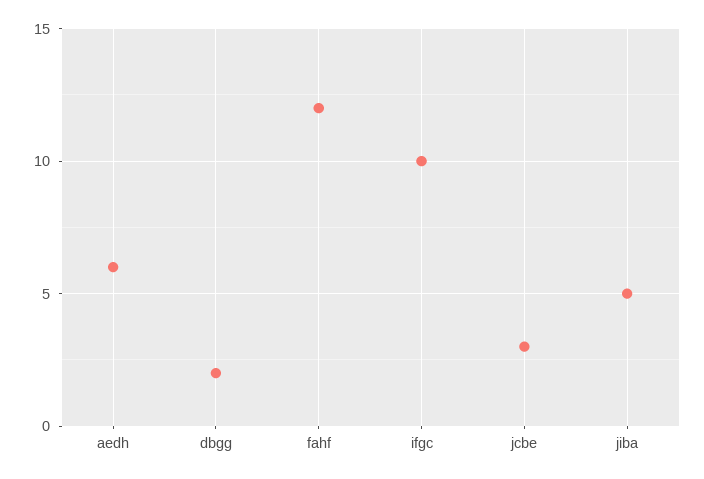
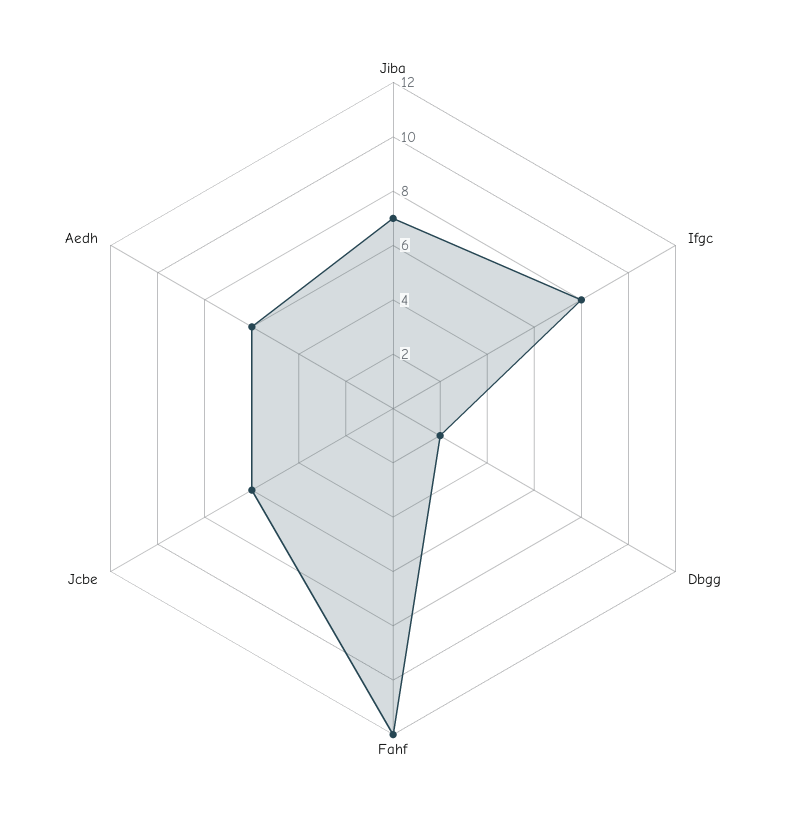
  {
    "aedh": 6,
    "dbgg": 2,
    "fahf": 12,
-   "ifgc": 10,
+   "ifgc": 8,
-   "jcbe": 3,
+   "jcbe": 6,
-   "jiba": 5
+   "jiba": 7
  }

